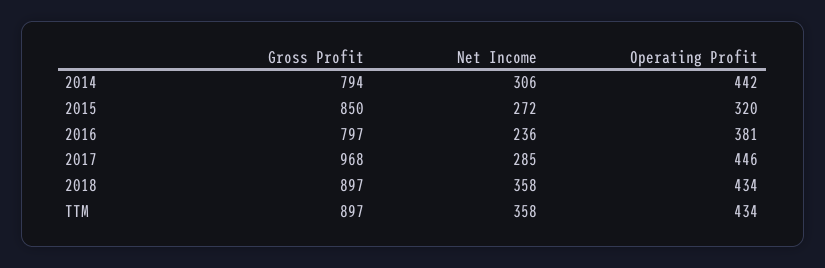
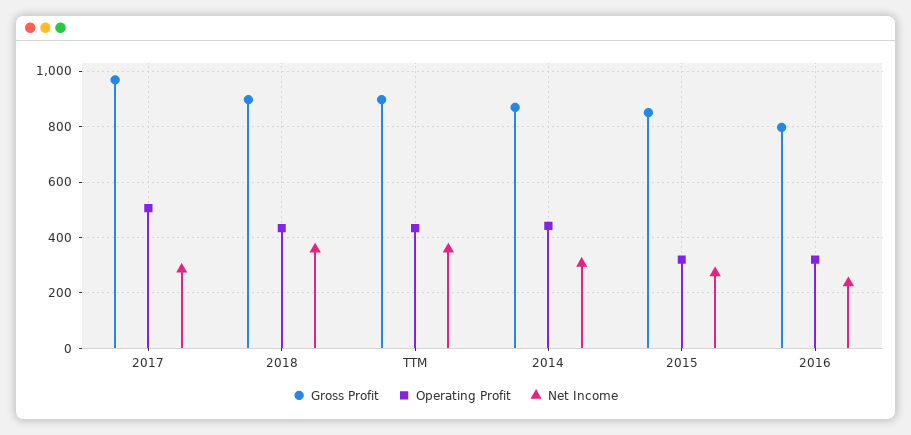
  {
    "Gross Profit": {
-     "2014": 794,
+     "2014": 875,
      "2015": 850,
      "2016": 797,
      "2017": 968,
      "2018": 897,
      "TTM": 897
    },
    "Net Income": {
      "2014": 306,
      "2015": 272,
      "2016": 236,
      "2017": 285,
      "2018": 358,
      "TTM": 358
    },
    "Operating Profit": {
      "2014": 442,
      "2015": 320,
-     "2016": 381,
+     "2016": 325,
-     "2017": 446,
+     "2017": 500,
      "2018": 434,
      "TTM": 434
    }
  }

